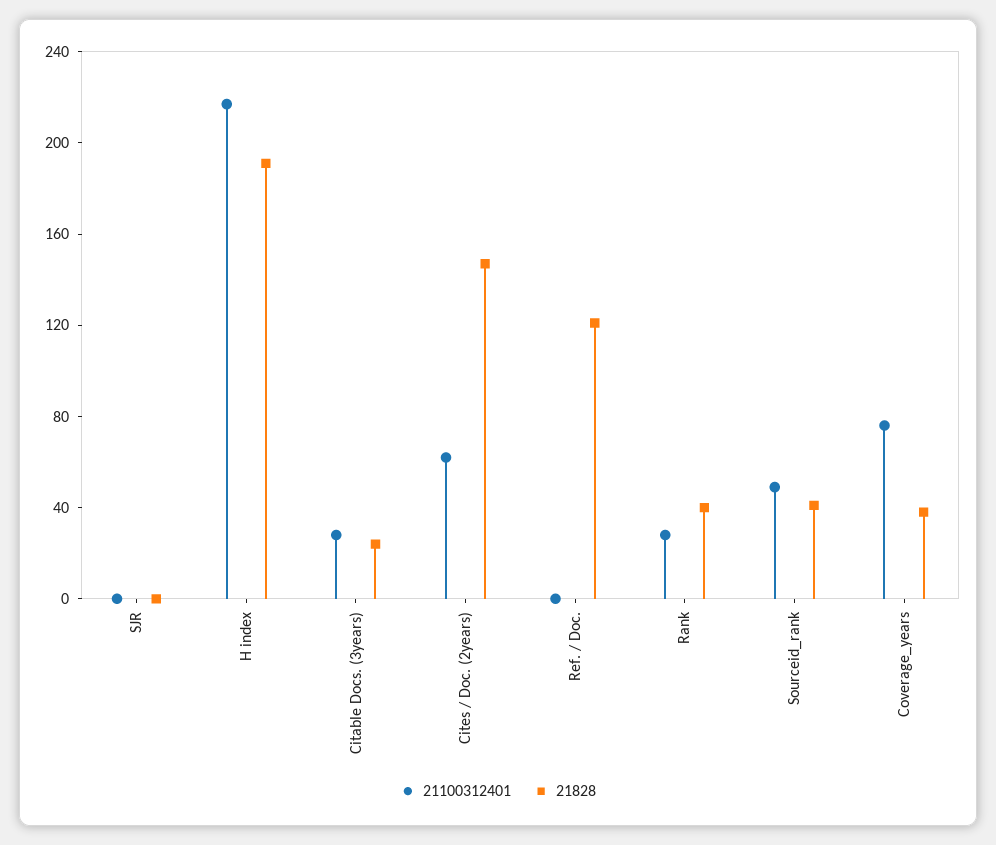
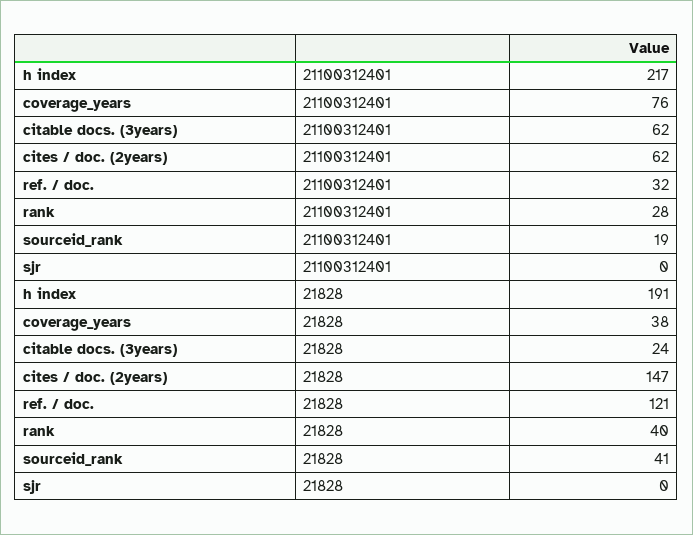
  {
    "21100312401": {
      "SJR": 0,
      "H index": 217,
-     "Citable Docs. (3years)": 30,
+     "Citable Docs. (3years)": 62,
      "Cites / Doc. (2years)": 62,
-     "Ref. / Doc.": 0,
+     "Ref. / Doc.": 32,
      "Rank": 28,
-     "Sourceid_rank": 50,
+     "Sourceid_rank": 19,
      "Coverage_years": 76
    },
    "21828": {
      "SJR": 0,
      "H index": 191,
      "Citable Docs. (3years)": 24,
      "Cites / Doc. (2years)": 147,
      "Ref. / Doc.": 121,
      "Rank": 40,
      "Sourceid_rank": 41,
      "Coverage_years": 38
    }
  }

